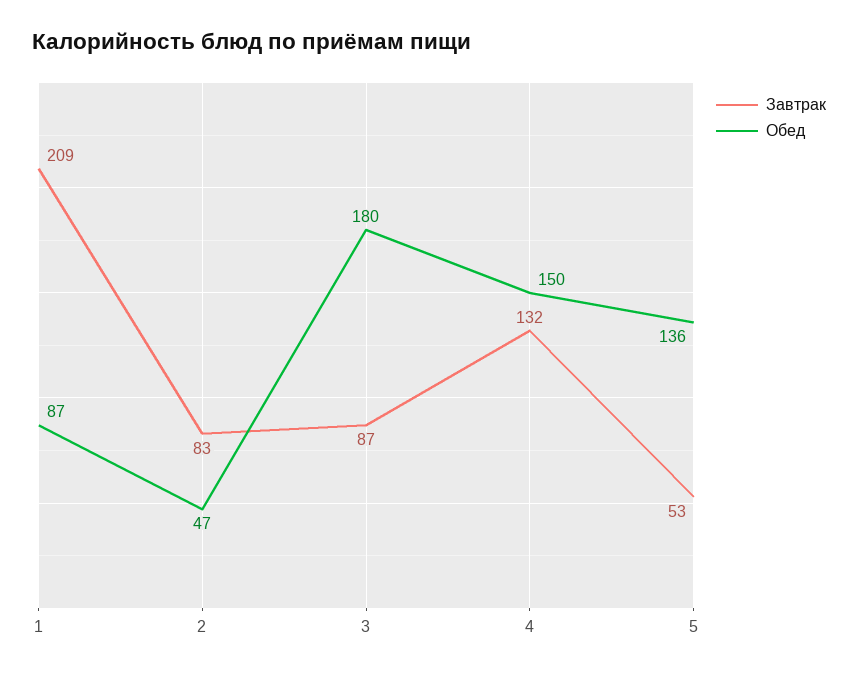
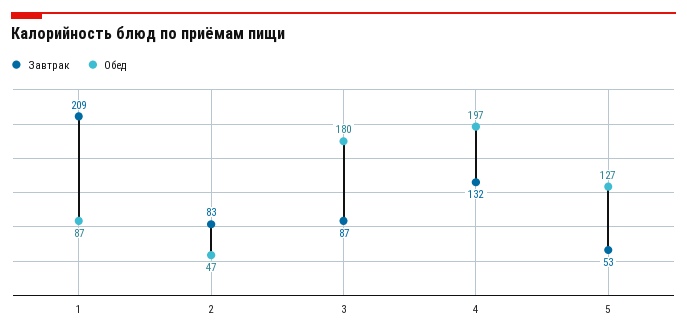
  {
    "Завтрак": {
      "1": 209,
      "2": 83,
      "3": 87,
      "4": 132,
      "5": 53
    },
    "Обед": {
      "1": 87,
      "2": 47,
      "3": 180,
-     "4": 150,
+     "4": 197,
-     "5": 136
+     "5": 127
    }
  }

